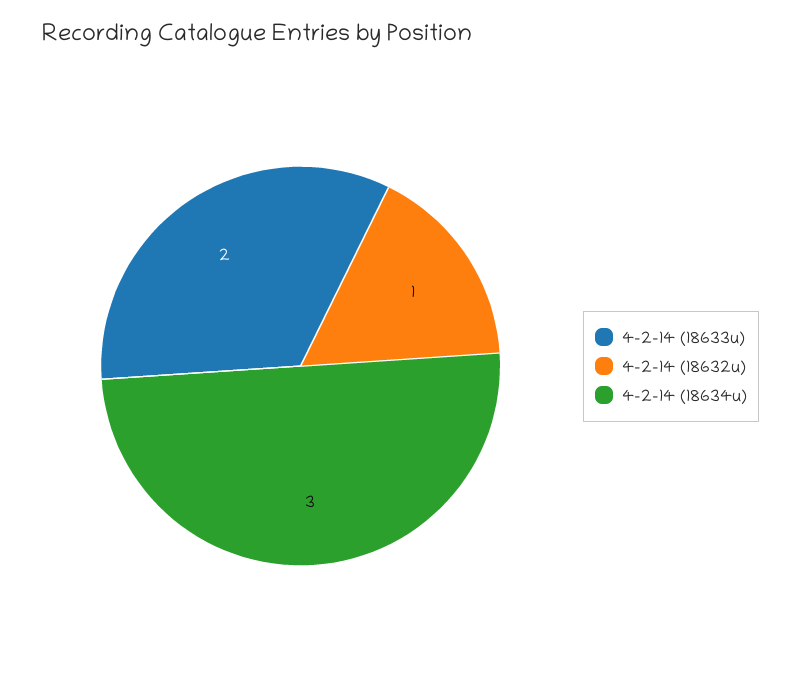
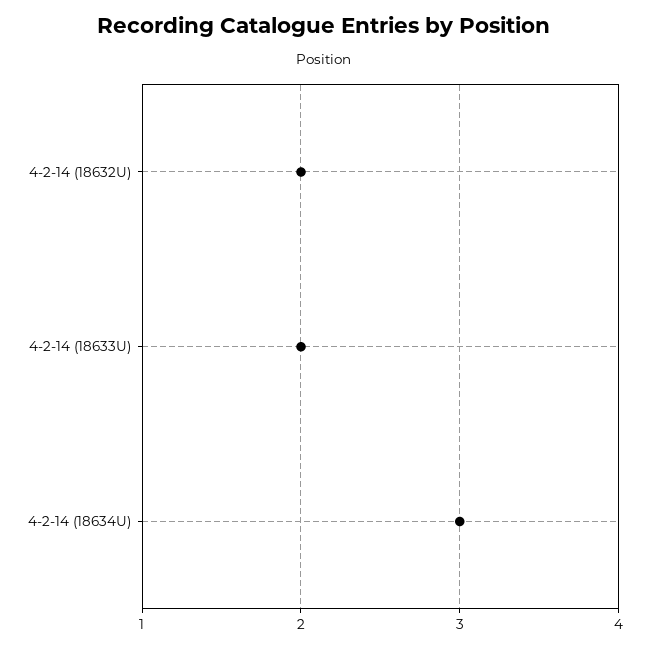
  {
    "4-2-14 (18633u)": 2,
-   "4-2-14 (18632u)": 1,
+   "4-2-14 (18632u)": 2,
    "4-2-14 (18634u)": 3
  }

